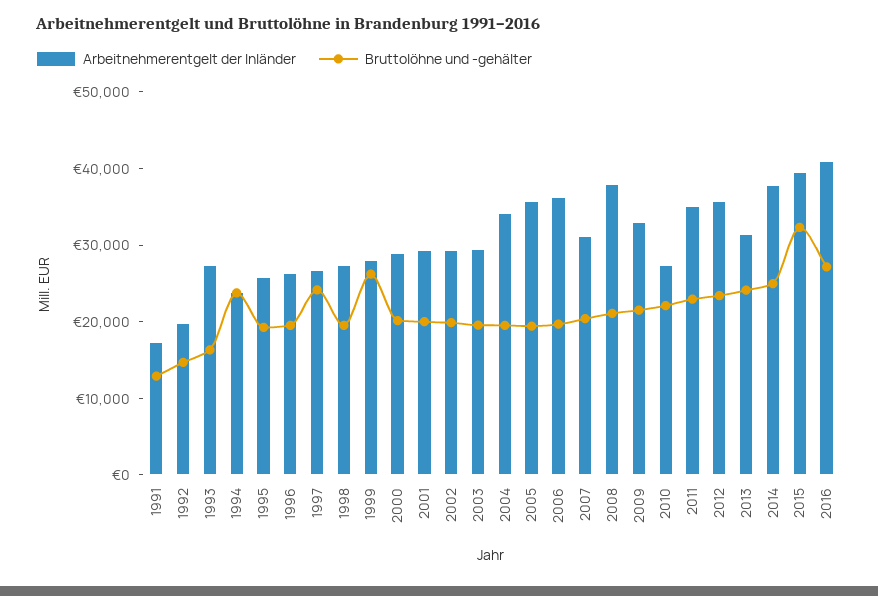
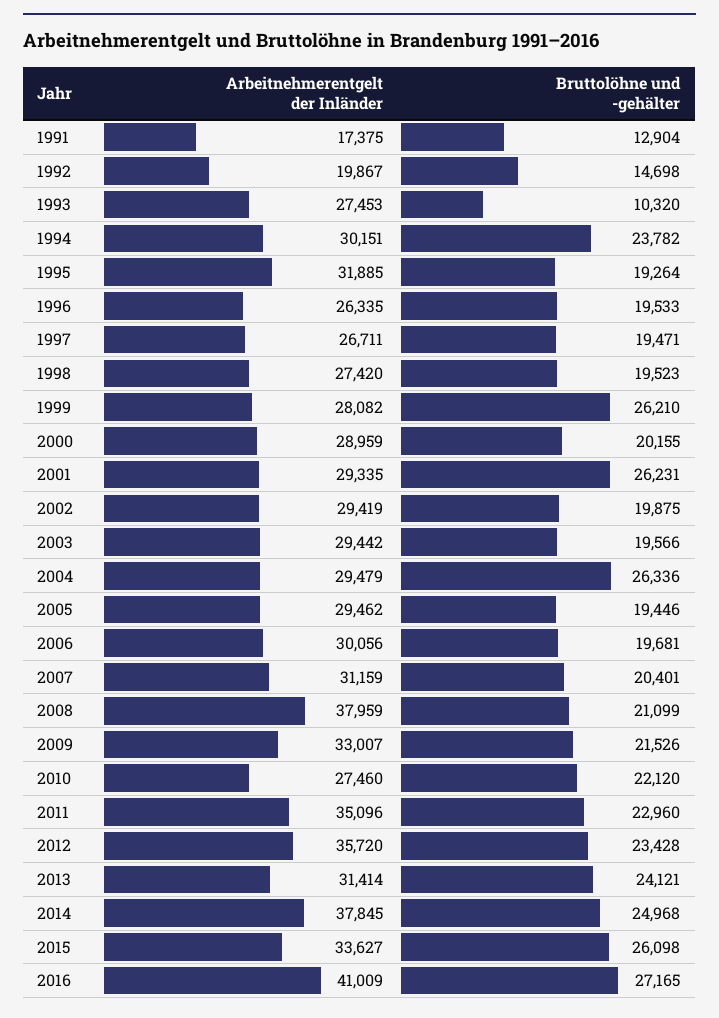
  {
    "Arbeitnehmerentgelt der Inländer": {
      "1991": 17375,
      "1992": 19867,
      "1993": 27453,
-     "1994": 24000,
+     "1994": 30151,
-     "1995": 26000,
+     "1995": 31885,
      "1996": 26335,
      "1997": 26711,
      "1998": 27420,
      "1999": 28082,
      "2000": 28959,
      "2001": 29335,
      "2002": 29419,
      "2003": 29442,
-     "2004": 34000,
+     "2004": 29479,
-     "2005": 36000,
+     "2005": 29462,
-     "2006": 36000,
+     "2006": 30056,
      "2007": 31159,
      "2008": 37959,
      "2009": 33007,
      "2010": 27460,
      "2011": 35096,
      "2012": 35720,
      "2013": 31414,
      "2014": 37845,
-     "2015": 40000,
+     "2015": 33627,
      "2016": 41009
    },
    "Bruttolöhne und -gehälter": {
      "1991": 12904,
      "1992": 14698,
-     "1993": 16000,
+     "1993": 10320,
      "1994": 23782,
      "1995": 19264,
      "1996": 19533,
-     "1997": 24000,
+     "1997": 19471,
      "1998": 19523,
      "1999": 26210,
      "2000": 20155,
-     "2001": 20000,
+     "2001": 26231,
      "2002": 19875,
      "2003": 19566,
-     "2004": 20000,
+     "2004": 26336,
      "2005": 19446,
      "2006": 19681,
      "2007": 20401,
      "2008": 21099,
      "2009": 21526,
      "2010": 22120,
      "2011": 22960,
      "2012": 23428,
      "2013": 24121,
      "2014": 24968,
-     "2015": 32000,
+     "2015": 26098,
      "2016": 27165
    }
  }

